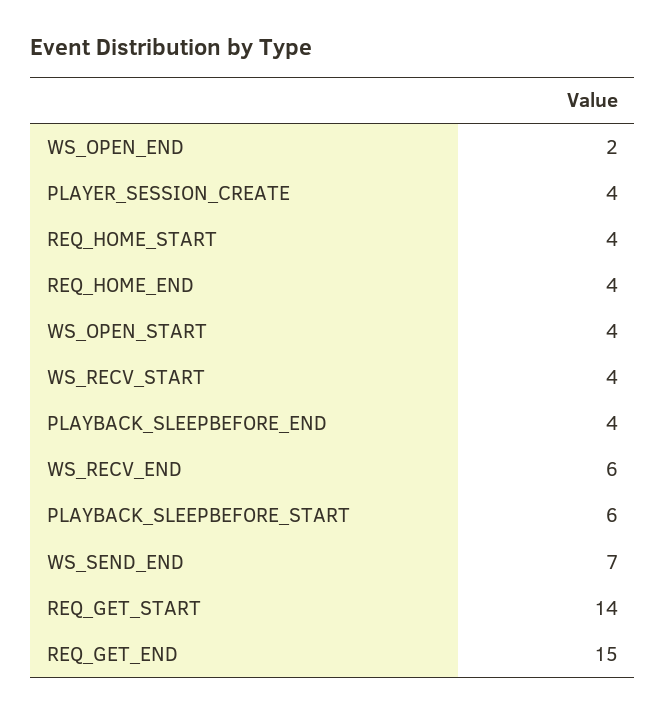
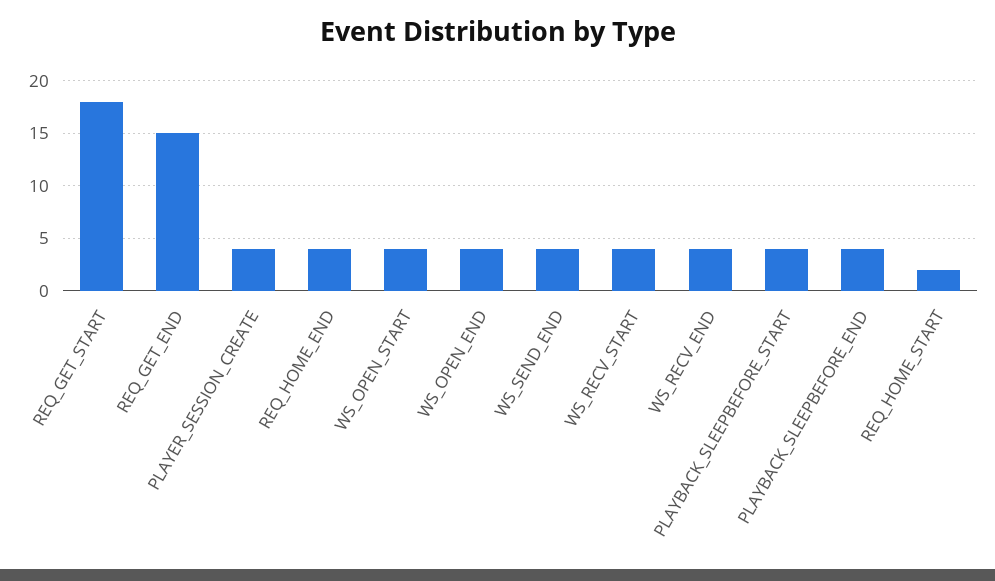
  {
-   "WS_OPEN_END": 2,
+   "WS_OPEN_END": 4,
    "PLAYER_SESSION_CREATE": 4,
-   "REQ_HOME_START": 4,
+   "REQ_HOME_START": 2,
    "REQ_HOME_END": 4,
    "WS_OPEN_START": 4,
    "WS_RECV_START": 4,
    "PLAYBACK_SLEEPBEFORE_END": 4,
-   "WS_RECV_END": 6,
+   "WS_RECV_END": 4,
-   "PLAYBACK_SLEEPBEFORE_START": 6,
+   "PLAYBACK_SLEEPBEFORE_START": 4,
-   "WS_SEND_END": 7,
+   "WS_SEND_END": 4,
-   "REQ_GET_START": 14,
+   "REQ_GET_START": 18,
    "REQ_GET_END": 15
  }

